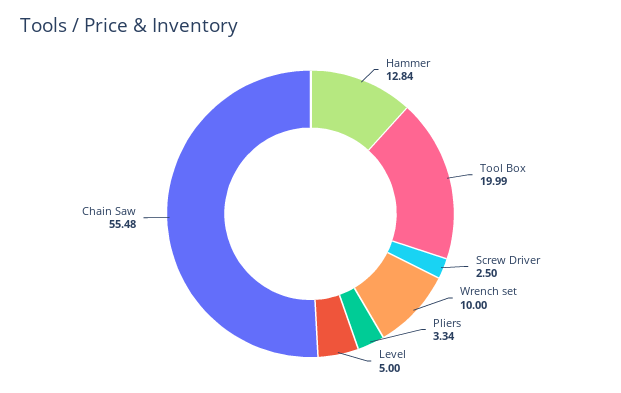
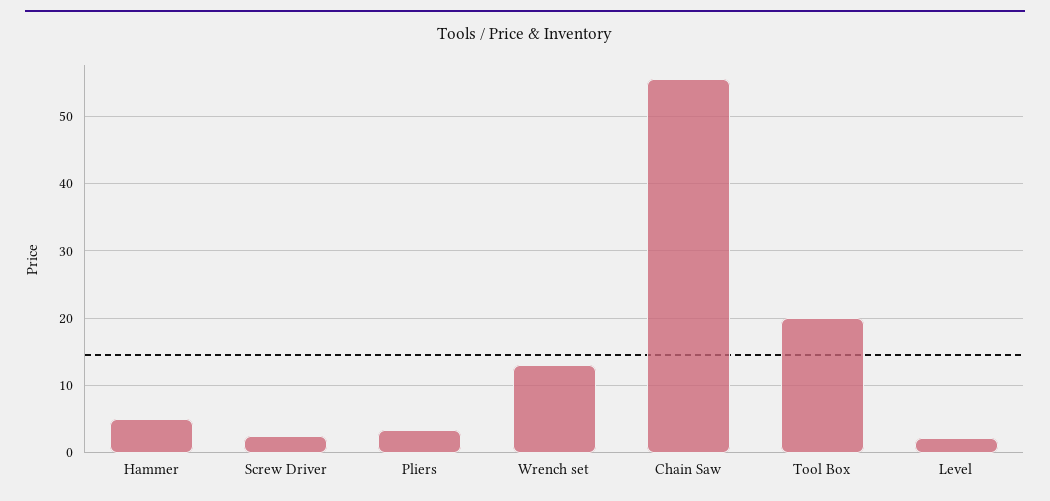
  {
-   "Hammer": 12.84,
+   "Hammer": 5,
    "Tool Box": 19.99,
    "Screw Driver": 2.5,
-   "Wrench set": 10,
+   "Wrench set": 13,
    "Pliers": 3.34,
-   "Level": 5,
+   "Level": 2,
    "Chain Saw": 55.48
  }

